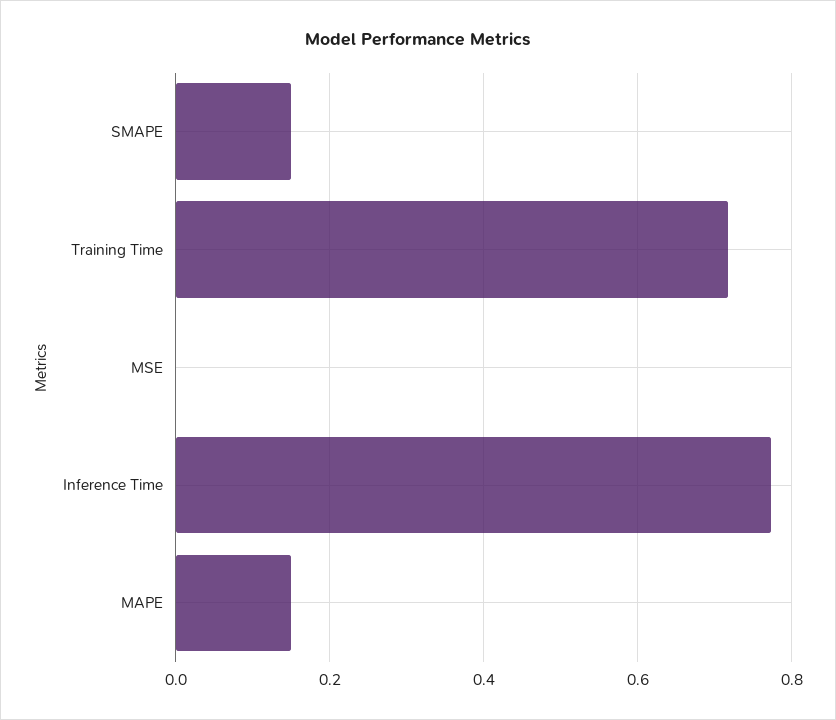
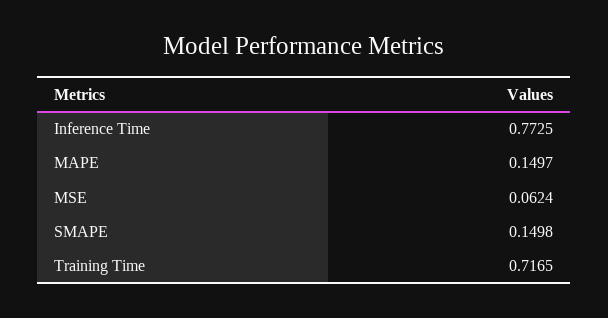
  {
    "SMAPE": 0.1498,
    "Training Time": 0.7165,
-   "MSE": 0,
+   "MSE": 0.0624,
    "Inference Time": 0.7725,
    "MAPE": 0.1497
  }

